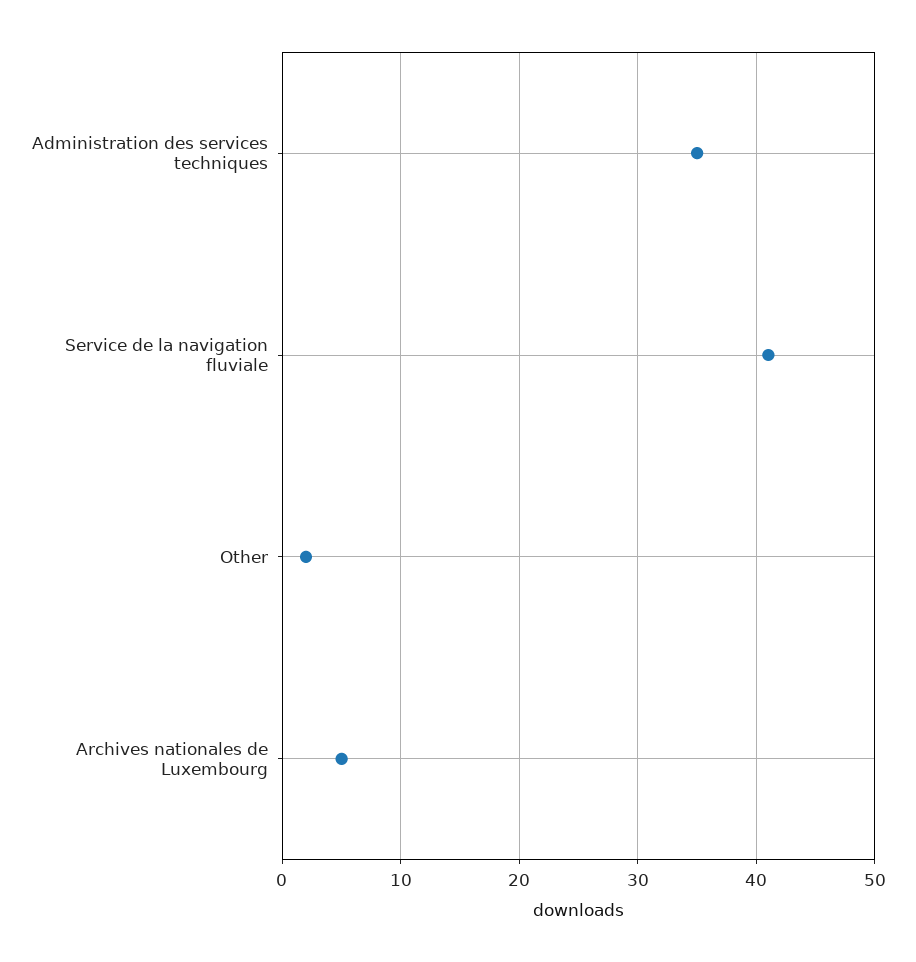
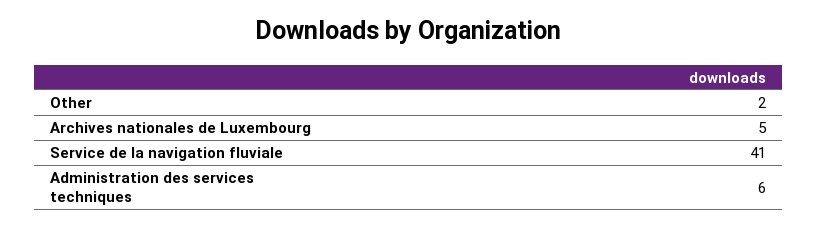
  {
-   "Administration des services techniques": 35,
+   "Administration des services techniques": 6,
    "Service de la navigation fluviale": 41,
    "Other": 2,
    "Archives nationales de Luxembourg": 5
  }

